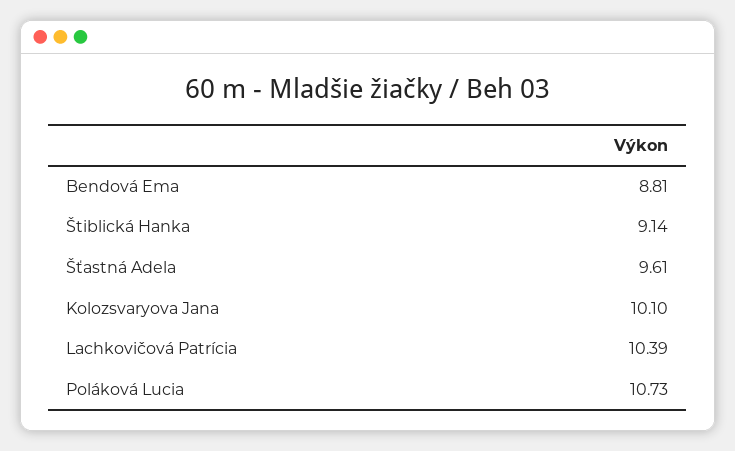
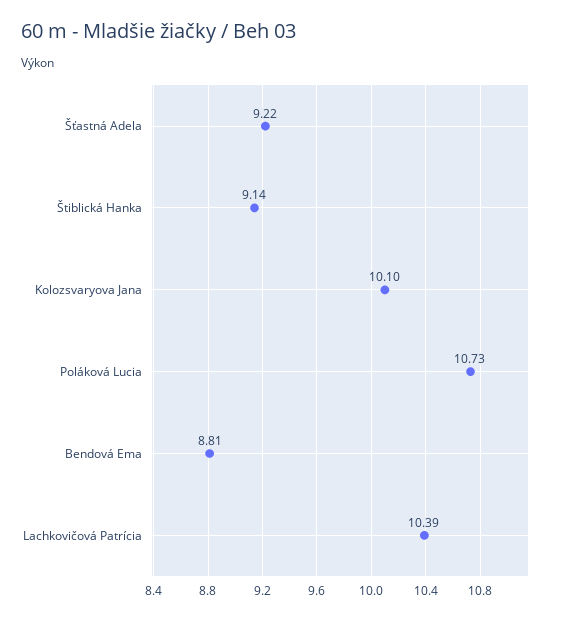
  {
    "Bendová Ema": 8.81,
    "Štiblická Hanka": 9.14,
-   "Šťastná Adela": 9.61,
+   "Šťastná Adela": 9.22,
    "Kolozsvaryova Jana": 10.1,
    "Lachkovičová Patrícia": 10.39,
    "Poláková Lucia": 10.73
  }

